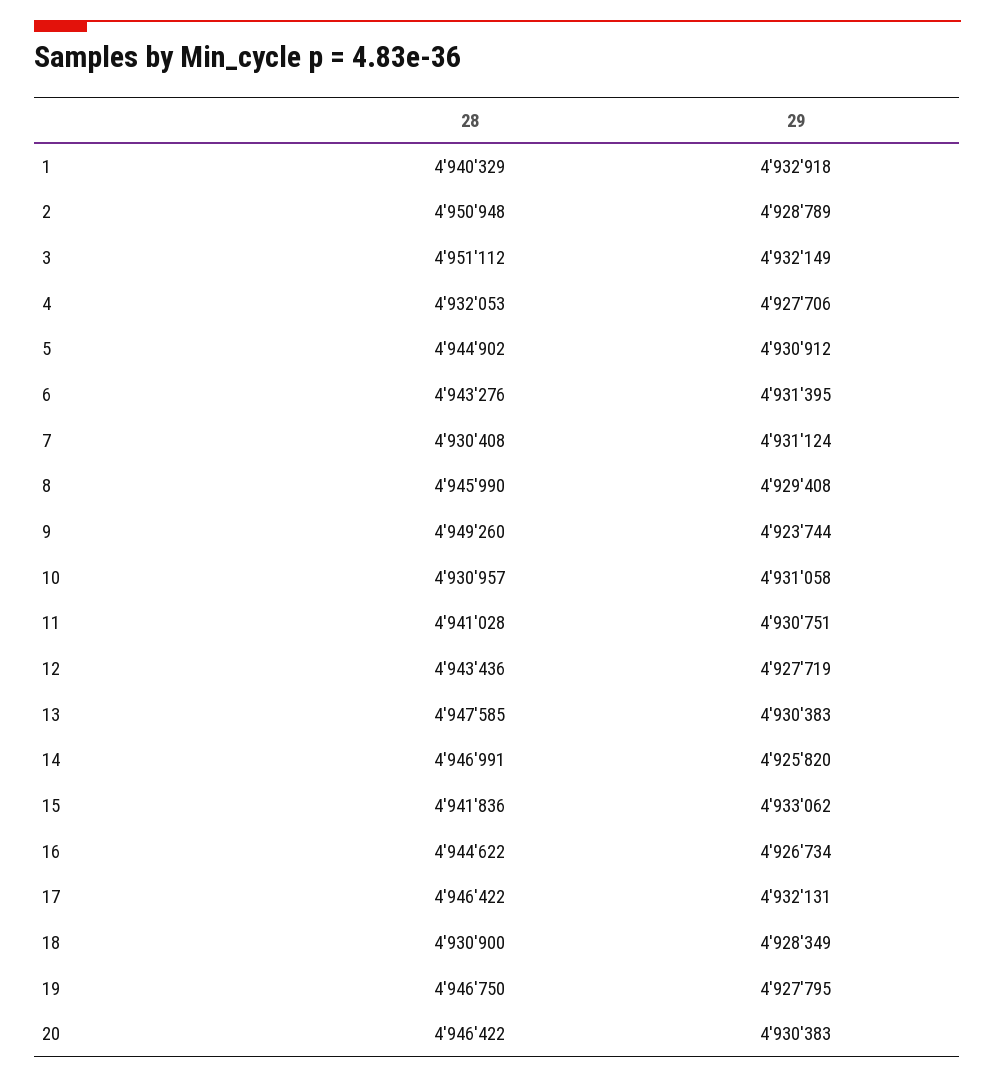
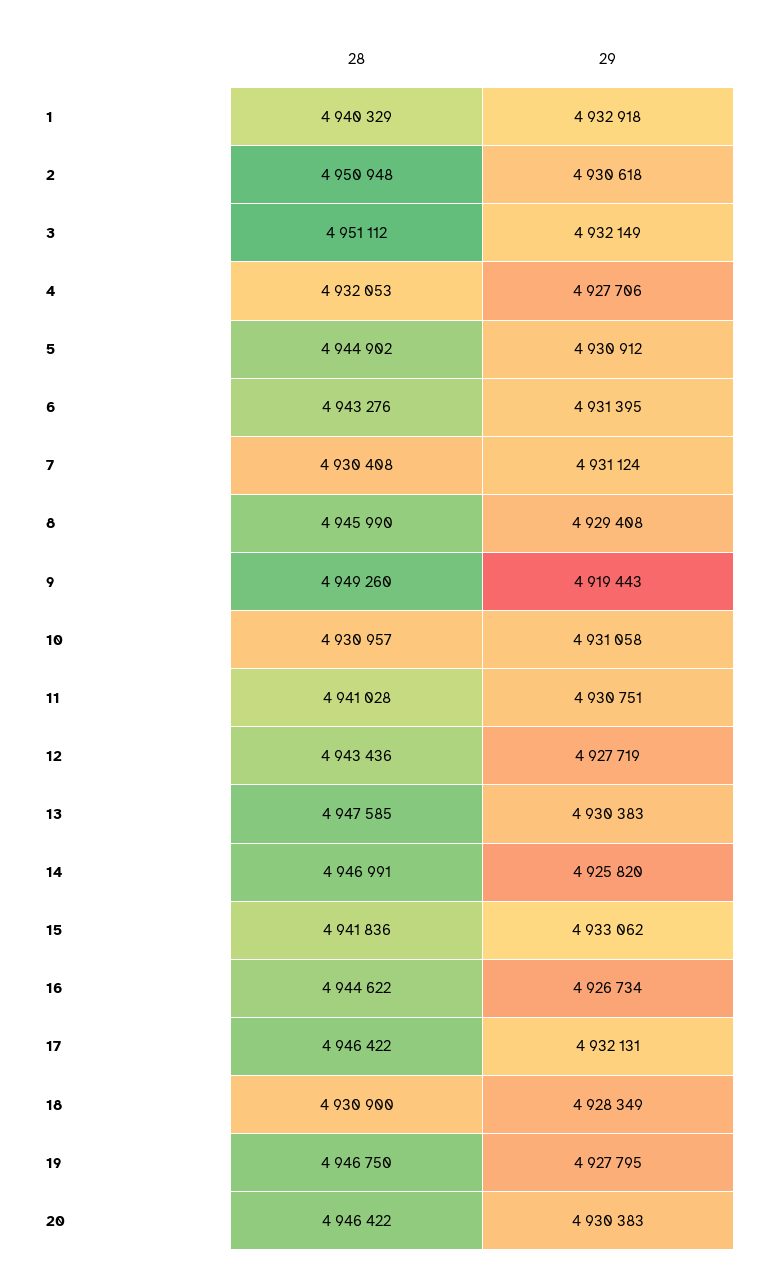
  {
    "28": {
      "1": 4940329,
      "2": 4950948,
      "3": 4951112,
      "4": 4932053,
      "5": 4944902,
      "6": 4943276,
      "7": 4930408,
      "8": 4945990,
      "9": 4949260,
      "10": 4930957,
      "11": 4941028,
      "12": 4943436,
      "13": 4947585,
      "14": 4946991,
      "15": 4941836,
      "16": 4944622,
      "17": 4946422,
      "18": 4930900,
      "19": 4946750,
      "20": 4946422
    },
    "29": {
      "1": 4932918,
-     "2": 4928789,
+     "2": 4930618,
      "3": 4932149,
      "4": 4927706,
      "5": 4930912,
      "6": 4931395,
      "7": 4931124,
      "8": 4929408,
-     "9": 4923744,
+     "9": 4919443,
      "10": 4931058,
      "11": 4930751,
      "12": 4927719,
      "13": 4930383,
      "14": 4925820,
      "15": 4933062,
      "16": 4926734,
      "17": 4932131,
      "18": 4928349,
      "19": 4927795,
      "20": 4930383
    }
  }

